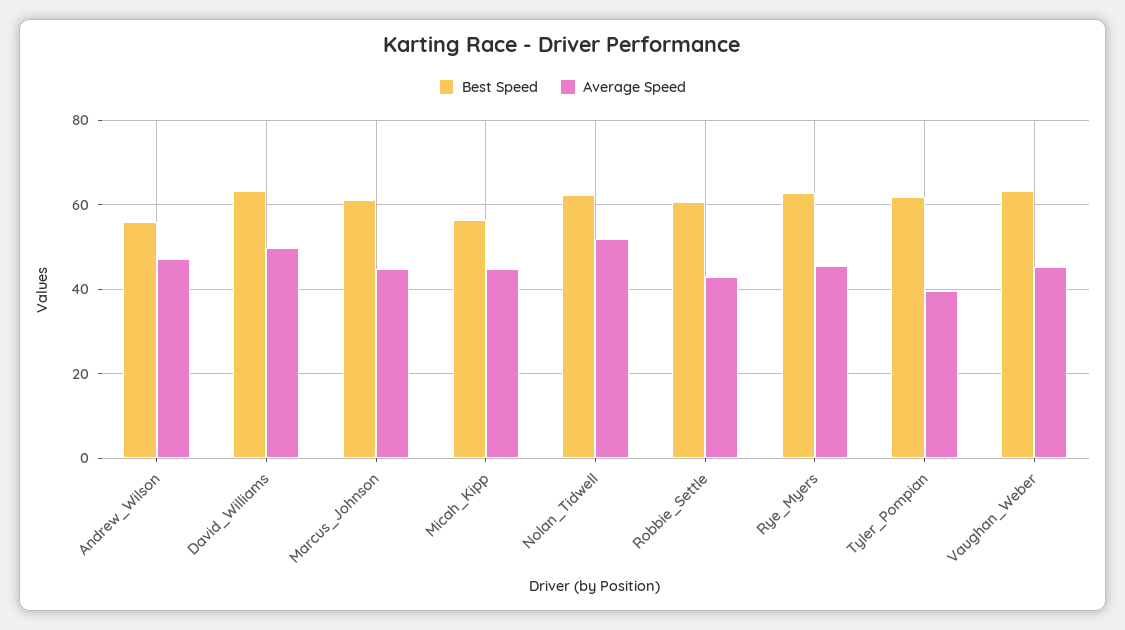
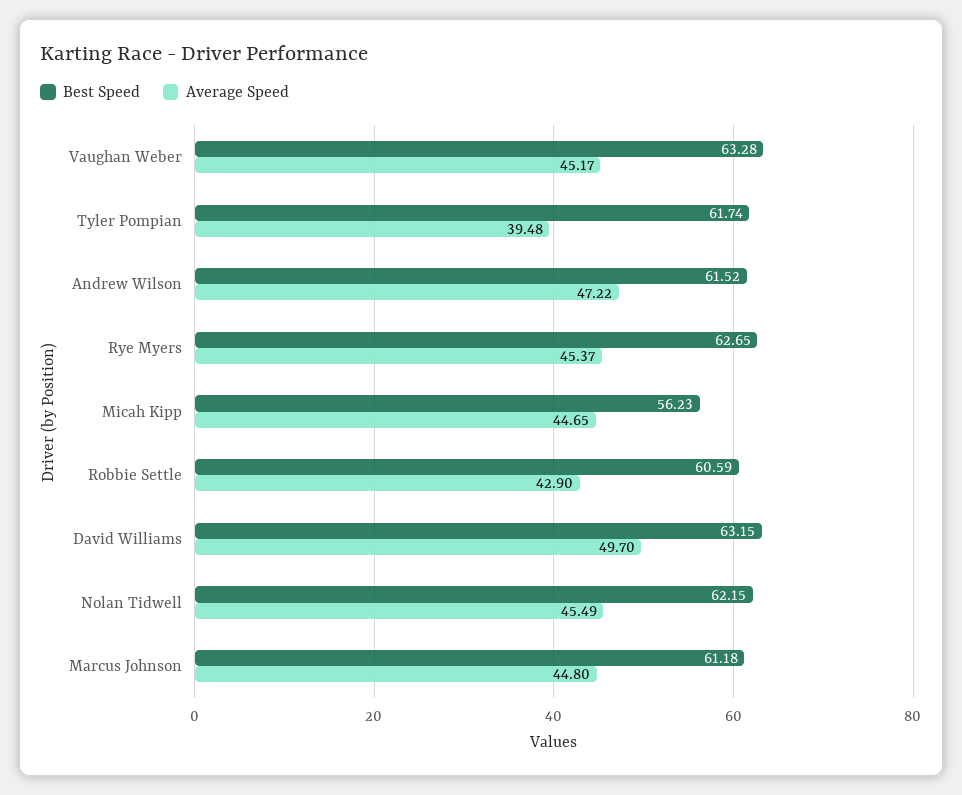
  {
    "Best Speed": {
-     "Andrew_Wilson": 56,
+     "Andrew_Wilson": 61.52,
      "David_Williams": 63.15,
      "Marcus_Johnson": 61.18,
      "Micah_Kipp": 56.23,
      "Nolan_Tidwell": 62.15,
      "Robbie_Settle": 60.59,
      "Rye_Myers": 62.65,
      "Tyler_Pompian": 61.74,
      "Vaughan_Weber": 63.28
    },
    "Average Speed": {
      "Andrew_Wilson": 47.22,
      "David_Williams": 49.7,
      "Marcus_Johnson": 44.8,
      "Micah_Kipp": 44.65,
-     "Nolan_Tidwell": 52,
+     "Nolan_Tidwell": 45.49,
      "Robbie_Settle": 42.9,
      "Rye_Myers": 45.37,
      "Tyler_Pompian": 39.48,
      "Vaughan_Weber": 45.17
    }
  }

